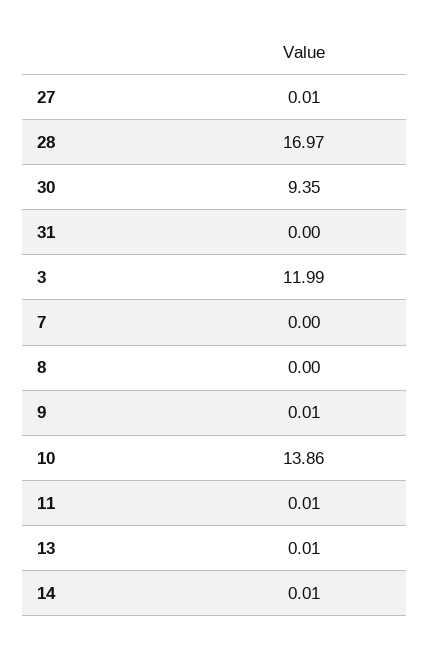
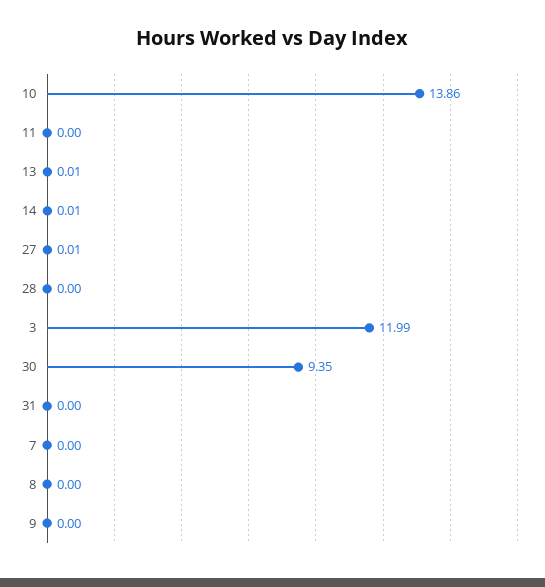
  {
    "27": 0.01,
-   "28": 16.97,
+   "28": 0,
    "30": 9.35,
    "31": 0,
    "3": 11.99,
    "7": 0,
    "8": 0,
-   "9": 0.01,
+   "9": 0,
    "10": 13.86,
-   "11": 0.01,
+   "11": 0,
    "13": 0.01,
    "14": 0.01
  }

